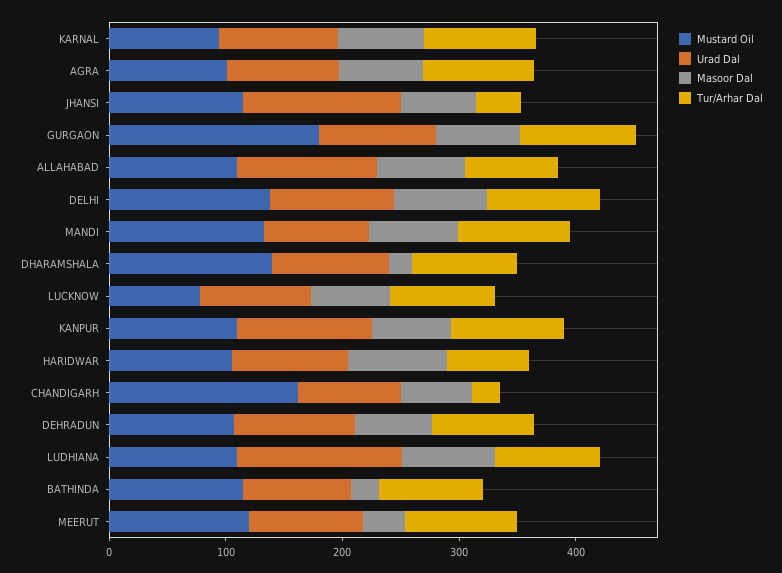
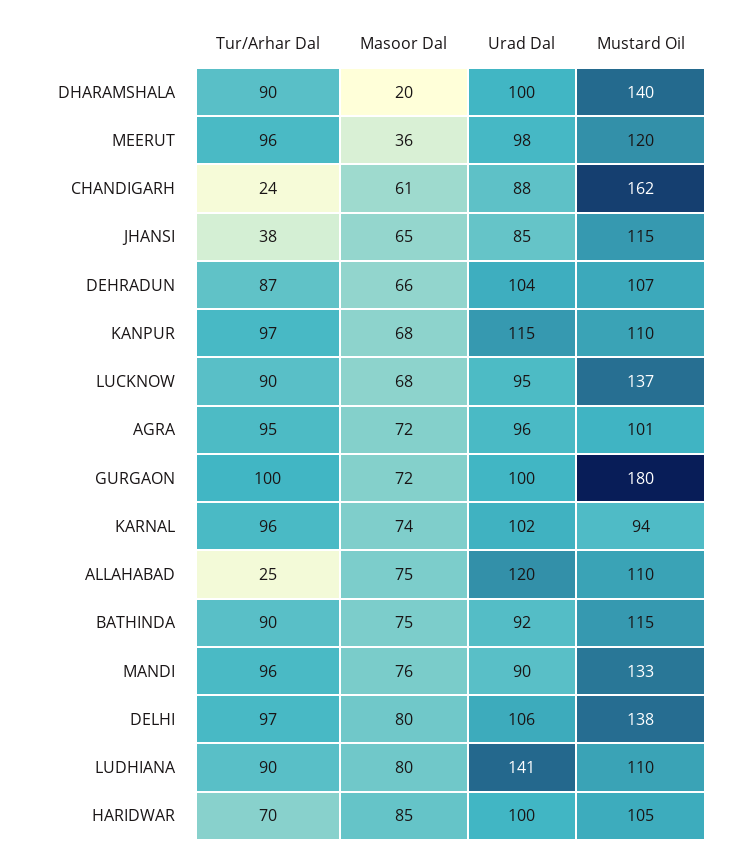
  {
    "Mustard Oil": {
      "KARNAL": 94,
      "AGRA": 101,
      "JHANSI": 115,
      "GURGAON": 180,
      "ALLAHABAD": 110,
      "DELHI": 138,
      "MANDI": 133,
      "DHARAMSHALA": 140,
-     "LUCKNOW": 80,
+     "LUCKNOW": 137,
      "KANPUR": 110,
      "HARIDWAR": 105,
      "CHANDIGARH": 162,
      "DEHRADUN": 107,
      "LUDHIANA": 110,
      "BATHINDA": 115,
      "MEERUT": 120
    },
    "Urad Dal": {
      "KARNAL": 102,
      "AGRA": 96,
-     "JHANSI": 140,
+     "JHANSI": 85,
      "GURGAON": 100,
      "ALLAHABAD": 120,
      "DELHI": 106,
      "MANDI": 90,
      "DHARAMSHALA": 100,
      "LUCKNOW": 95,
      "KANPUR": 115,
      "HARIDWAR": 100,
      "CHANDIGARH": 88,
      "DEHRADUN": 104,
      "LUDHIANA": 141,
      "BATHINDA": 92,
      "MEERUT": 98
    },
    "Masoor Dal": {
      "KARNAL": 74,
      "AGRA": 72,
      "JHANSI": 65,
      "GURGAON": 72,
      "ALLAHABAD": 75,
      "DELHI": 80,
      "MANDI": 76,
      "DHARAMSHALA": 20,
      "LUCKNOW": 68,
      "KANPUR": 68,
      "HARIDWAR": 85,
      "CHANDIGARH": 61,
      "DEHRADUN": 66,
      "LUDHIANA": 80,
-     "BATHINDA": 20,
+     "BATHINDA": 75,
      "MEERUT": 36
    },
    "Tur/Arhar Dal": {
      "KARNAL": 96,
      "AGRA": 95,
      "JHANSI": 38,
      "GURGAON": 100,
-     "ALLAHABAD": 80,
+     "ALLAHABAD": 25,
      "DELHI": 97,
      "MANDI": 96,
      "DHARAMSHALA": 90,
      "LUCKNOW": 90,
      "KANPUR": 97,
      "HARIDWAR": 70,
      "CHANDIGARH": 24,
      "DEHRADUN": 87,
      "LUDHIANA": 90,
      "BATHINDA": 90,
      "MEERUT": 96
    }
  }

